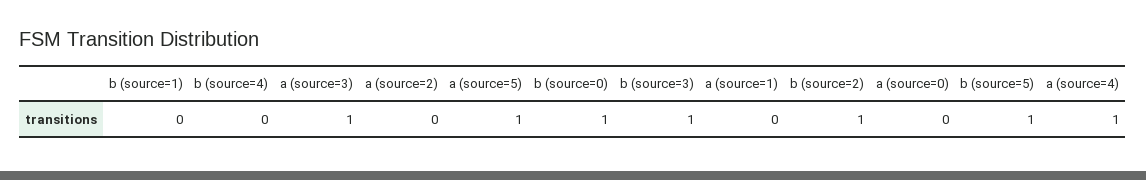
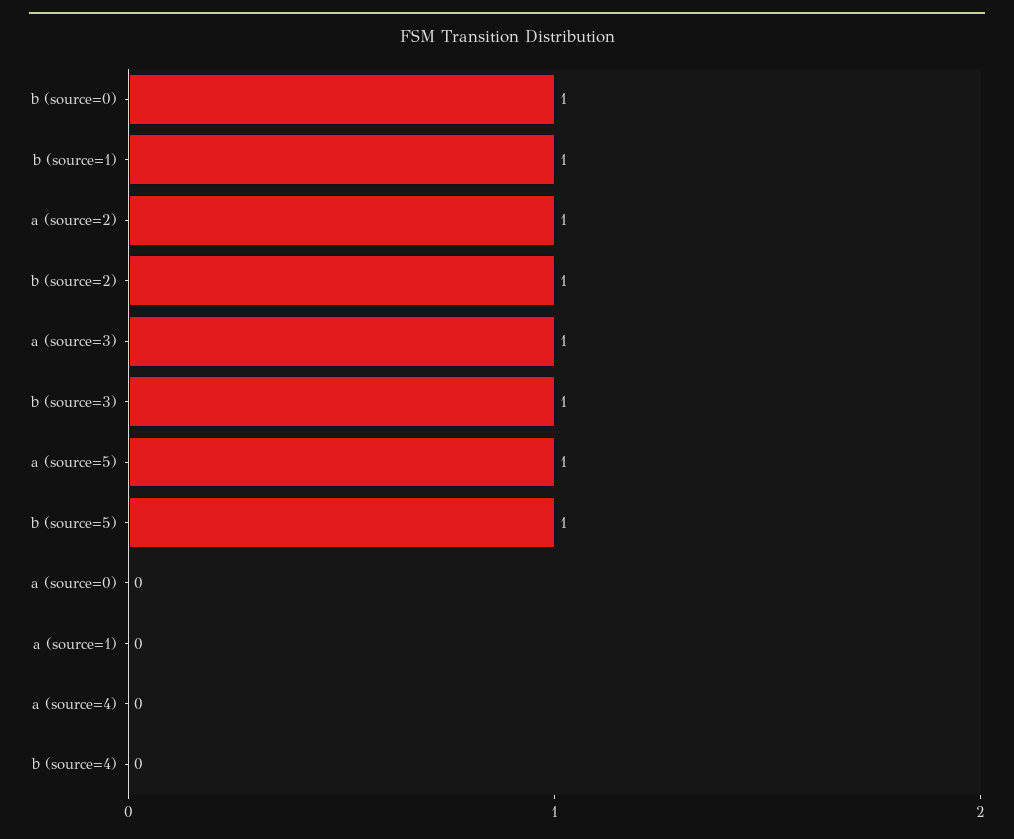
  {
-   "b (source=1)": 0,
+   "b (source=1)": 1,
    "b (source=4)": 0,
    "a (source=3)": 1,
-   "a (source=2)": 0,
+   "a (source=2)": 1,
    "a (source=5)": 1,
    "b (source=0)": 1,
    "b (source=3)": 1,
    "a (source=1)": 0,
    "b (source=2)": 1,
    "a (source=0)": 0,
    "b (source=5)": 1,
-   "a (source=4)": 1
+   "a (source=4)": 0
  }

